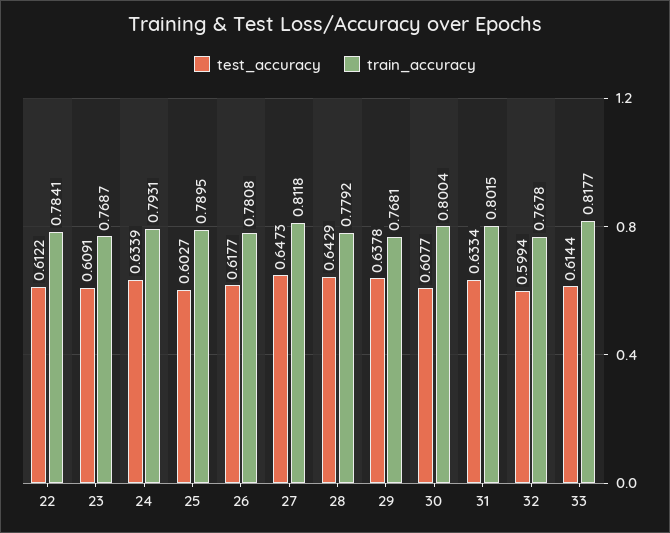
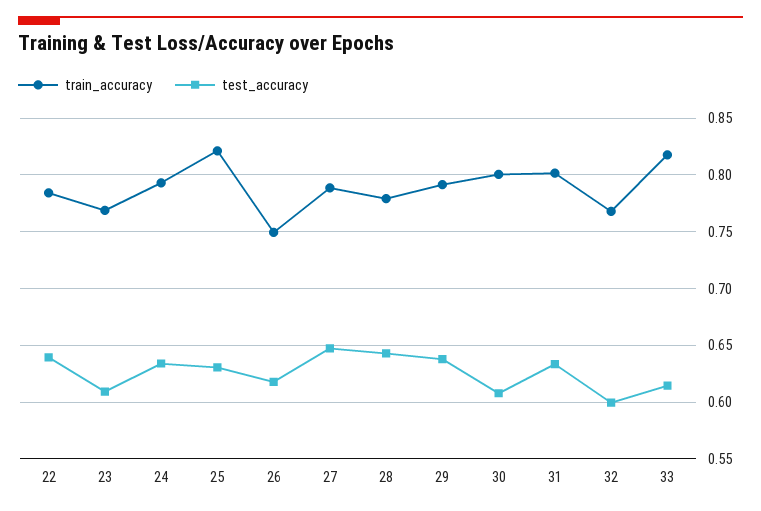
  {
    "test_accuracy": {
-     "22": 0.6122,
+     "22": 0.64,
      "23": 0.6091,
      "24": 0.6339,
-     "25": 0.6027,
+     "25": 0.63,
      "26": 0.6177,
      "27": 0.6473,
      "28": 0.6429,
      "29": 0.6378,
      "30": 0.6077,
      "31": 0.6334,
      "32": 0.5994,
      "33": 0.6144
    },
    "train_accuracy": {
      "22": 0.7841,
      "23": 0.7687,
      "24": 0.7931,
-     "25": 0.7895,
+     "25": 0.82,
-     "26": 0.7808,
+     "26": 0.75,
-     "27": 0.8118,
+     "27": 0.79,
      "28": 0.7792,
-     "29": 0.7681,
+     "29": 0.79,
      "30": 0.8004,
      "31": 0.8015,
      "32": 0.7678,
      "33": 0.8177
    }
  }

